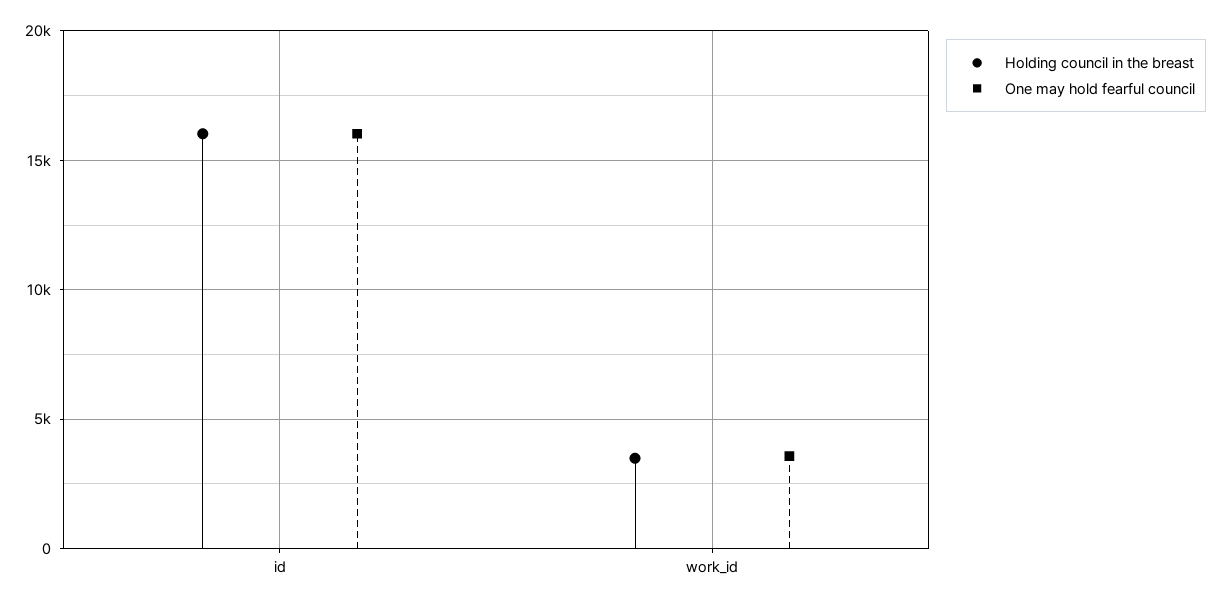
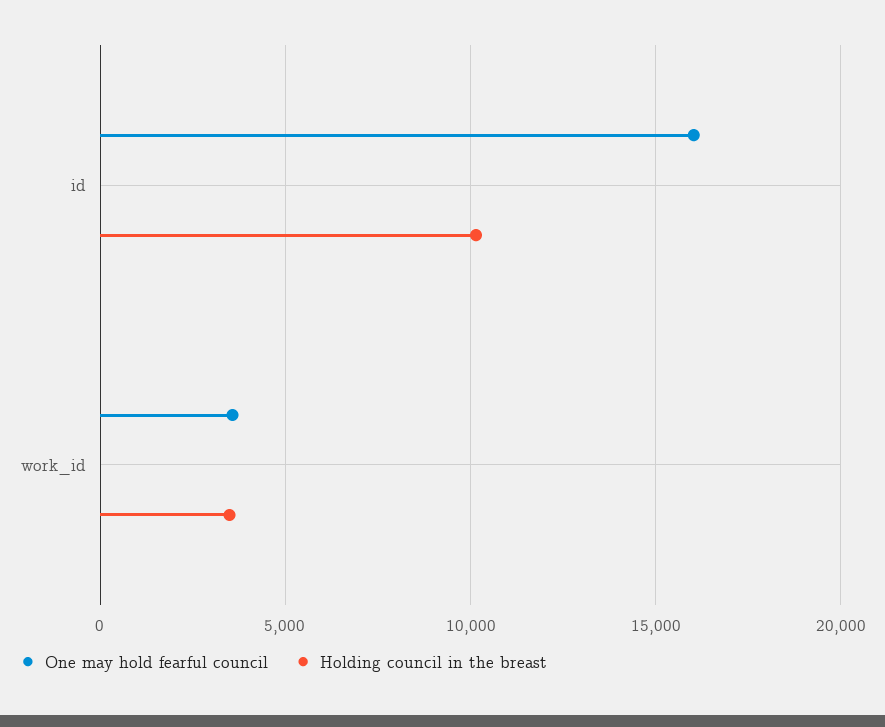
  {
    "Holding council in the breast": {
-     "id": 16000,
+     "id": 10000,
      "work_id": 3500
    },
    "One may hold fearful council": {
      "id": 16000,
      "work_id": 3500
    }
  }

